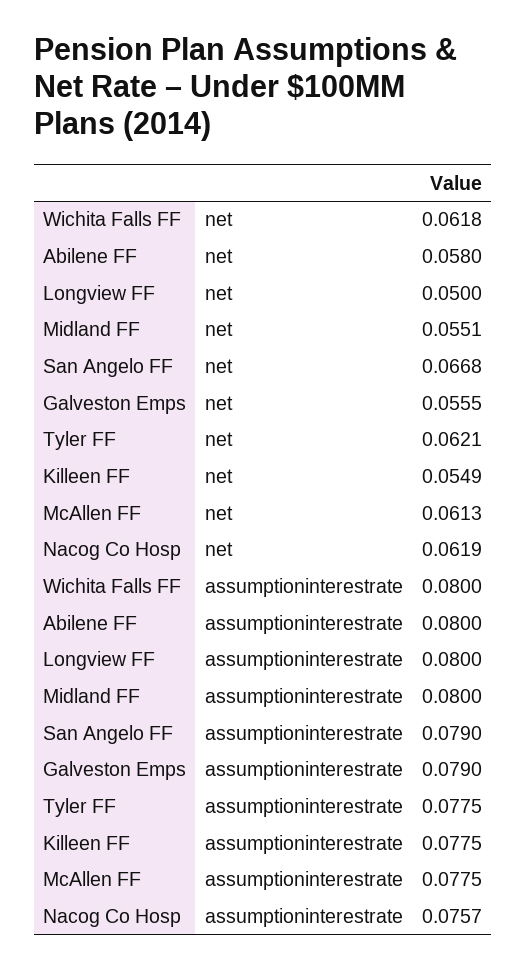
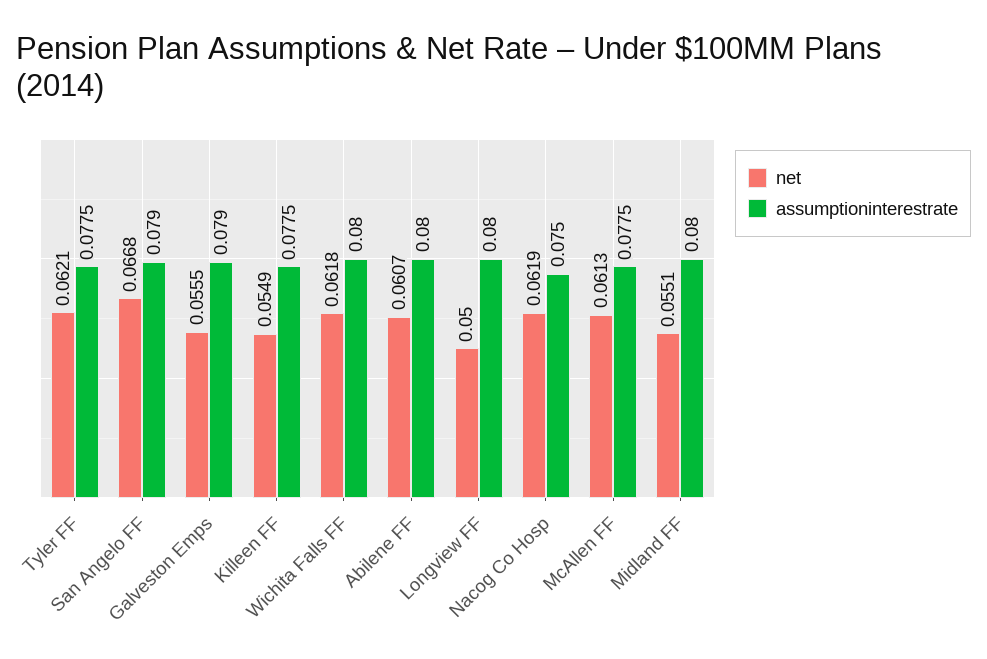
  {
    "net": {
      "Wichita Falls FF": 0.0618,
-     "Abilene FF": 0.058,
+     "Abilene FF": 0.0607,
      "Longview FF": 0.05,
      "Midland FF": 0.0551,
      "San Angelo FF": 0.0668,
      "Galveston Emps": 0.0555,
      "Tyler FF": 0.0621,
      "Killeen FF": 0.0549,
      "McAllen FF": 0.0613,
      "Nacog Co Hosp": 0.0619
    },
    "assumptioninterestrate": {
      "Wichita Falls FF": 0.08,
      "Abilene FF": 0.08,
      "Longview FF": 0.08,
      "Midland FF": 0.08,
      "San Angelo FF": 0.079,
      "Galveston Emps": 0.079,
      "Tyler FF": 0.0775,
      "Killeen FF": 0.0775,
      "McAllen FF": 0.0775,
-     "Nacog Co Hosp": 0.0757
+     "Nacog Co Hosp": 0.075
    }
  }

